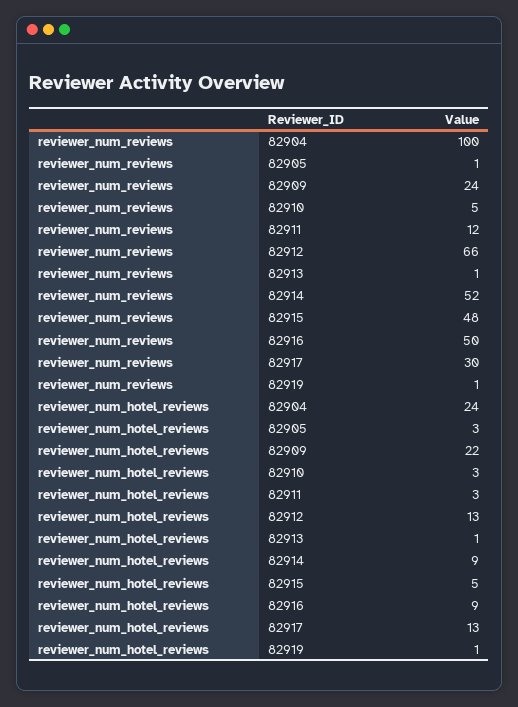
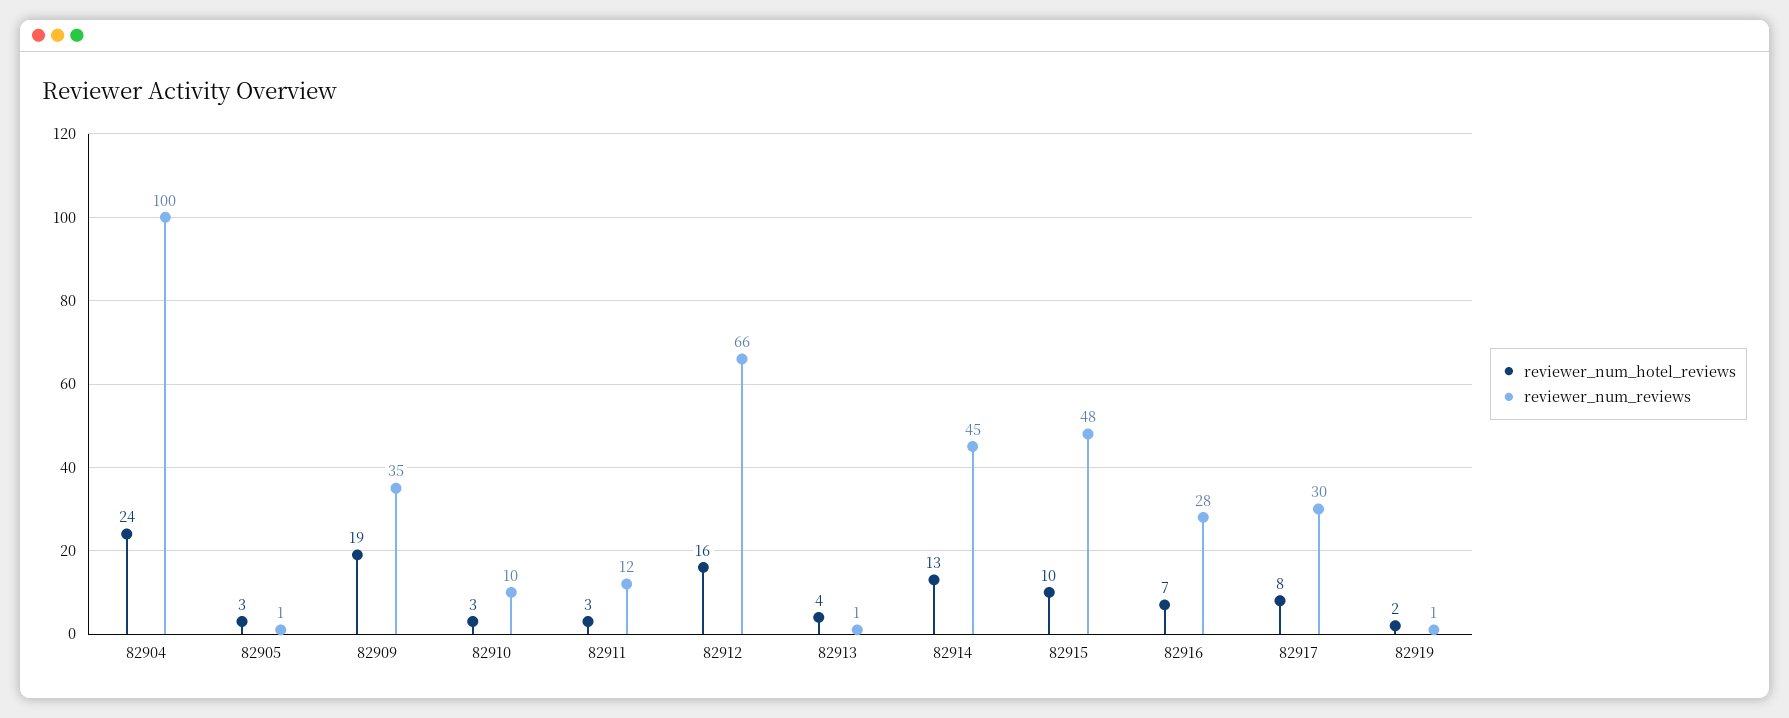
  {
    "reviewer_num_reviews": {
      "82904": 100,
      "82905": 1,
-     "82909": 24,
+     "82909": 35,
-     "82910": 5,
+     "82910": 10,
      "82911": 12,
      "82912": 66,
      "82913": 1,
-     "82914": 52,
+     "82914": 45,
      "82915": 48,
-     "82916": 50,
+     "82916": 28,
      "82917": 30,
      "82919": 1
    },
    "reviewer_num_hotel_reviews": {
      "82904": 24,
      "82905": 3,
-     "82909": 22,
+     "82909": 19,
      "82910": 3,
      "82911": 3,
-     "82912": 13,
+     "82912": 16,
-     "82913": 1,
+     "82913": 4,
-     "82914": 9,
+     "82914": 13,
-     "82915": 5,
+     "82915": 10,
-     "82916": 9,
+     "82916": 7,
-     "82917": 13,
+     "82917": 8,
-     "82919": 1
+     "82919": 2
    }
  }

